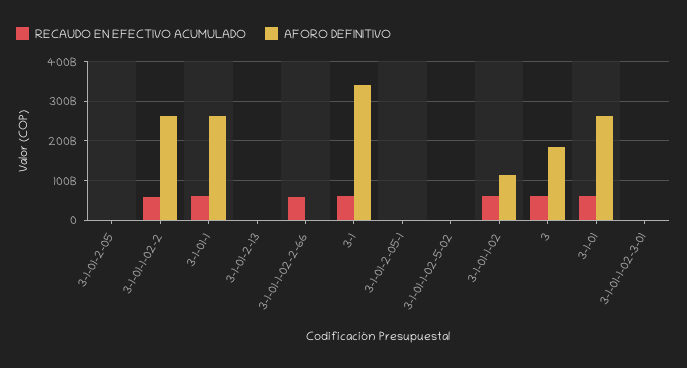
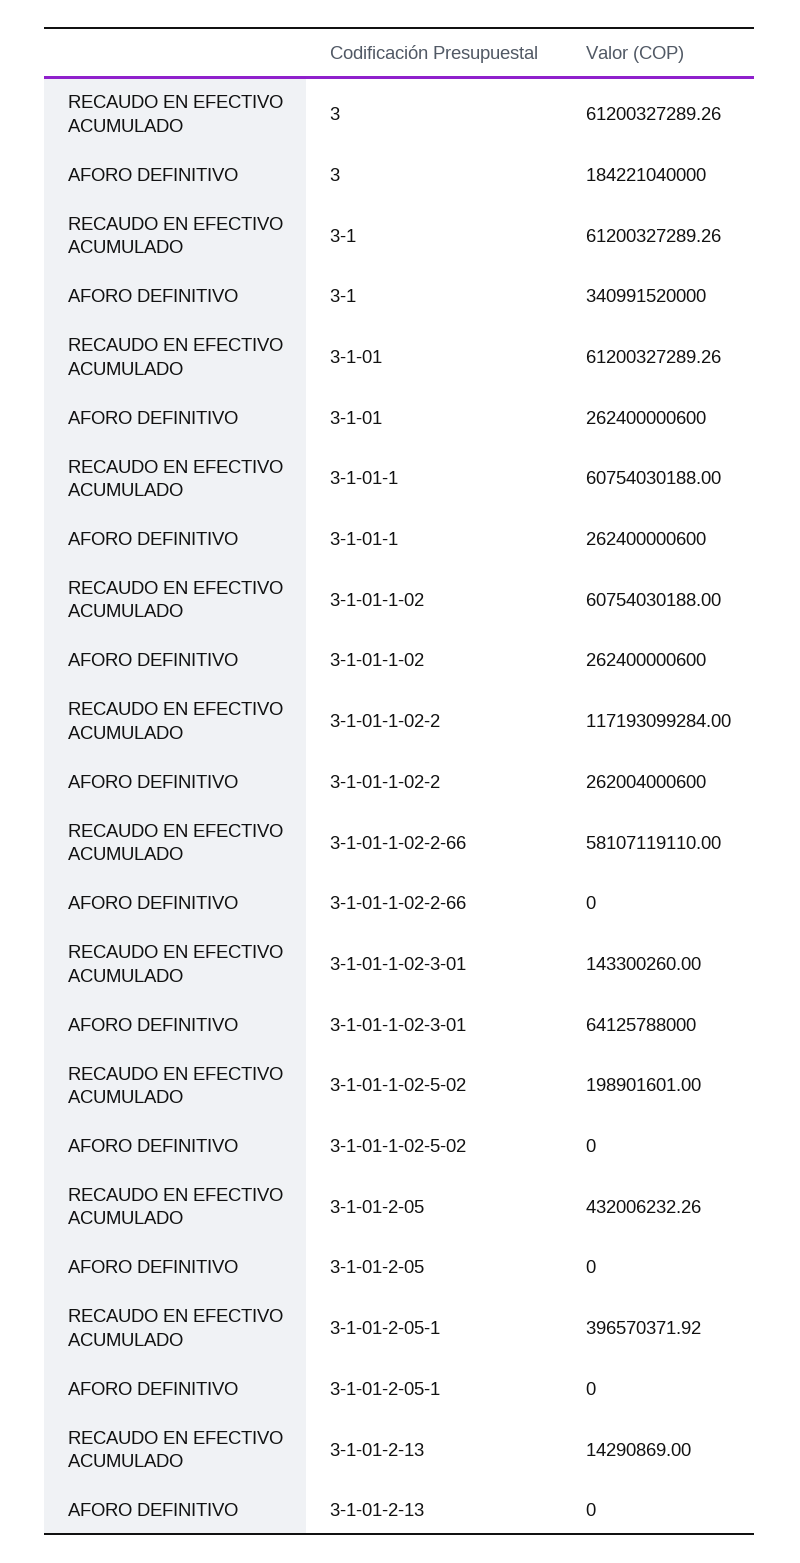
  {
    "RECAUDO EN EFECTIVO ACUMULADO": {
      "3-1-01-2-05": 432006232.26,
-     "3-1-01-1-02-2": 60000000000,
+     "3-1-01-1-02-2": 117193099284,
      "3-1-01-1": 60754030188,
      "3-1-01-2-13": 14290869,
      "3-1-01-1-02-2-66": 58107119110,
      "3-1": 61200327289.26,
      "3-1-01-2-05-1": 396570371.92,
      "3-1-01-1-02-5-02": 198901601,
      "3-1-01-1-02": 60754030188,
      "3": 61200327289.26,
      "3-1-01": 61200327289.26,
      "3-1-01-1-02-3-01": 143300260
    },
    "AFORO DEFINITIVO": {
      "3-1-01-2-05": 0,
      "3-1-01-1-02-2": 262004000600,
      "3-1-01-1": 262400000600,
      "3-1-01-2-13": 0,
      "3-1-01-1-02-2-66": 0,
      "3-1": 340991520000,
      "3-1-01-2-05-1": 0,
      "3-1-01-1-02-5-02": 0,
-     "3-1-01-1-02": 120000000000,
+     "3-1-01-1-02": 262400000600,
      "3": 184221040000,
      "3-1-01": 262400000600,
-     "3-1-01-1-02-3-01": 0
+     "3-1-01-1-02-3-01": 64125788000
    }
  }

